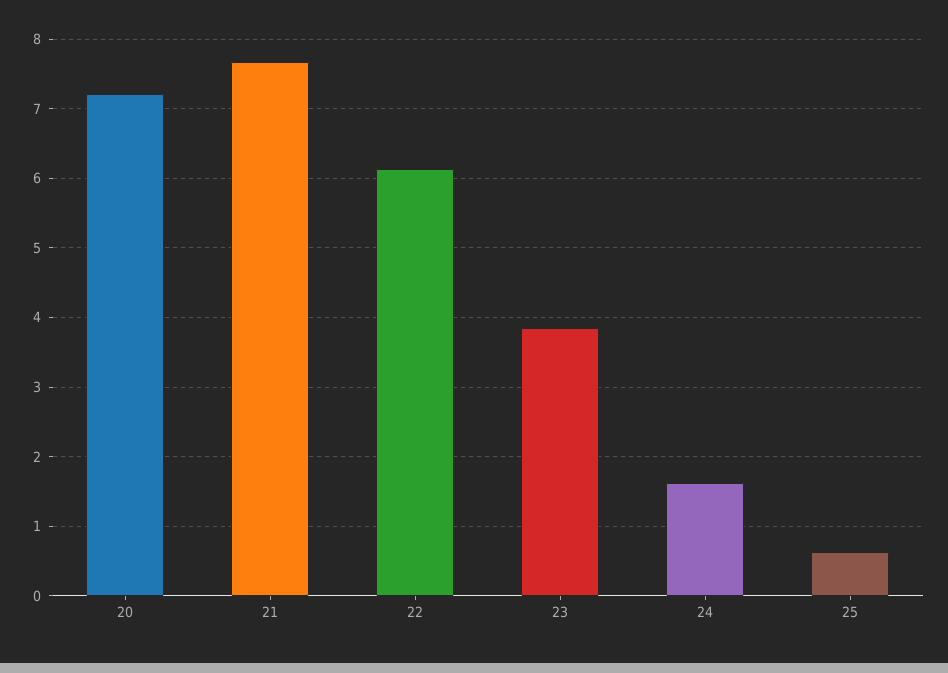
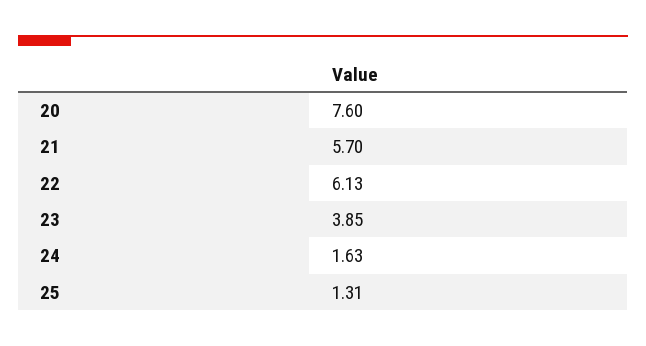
  {
-   "20": 7.2,
+   "20": 7.6,
-   "21": 7.7,
+   "21": 5.7,
    "22": 6.13,
    "23": 3.85,
    "24": 1.63,
-   "25": 0.6
+   "25": 1.31
  }

